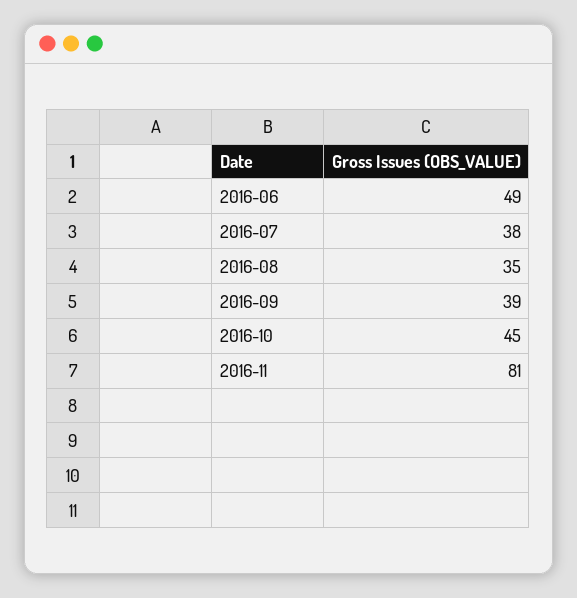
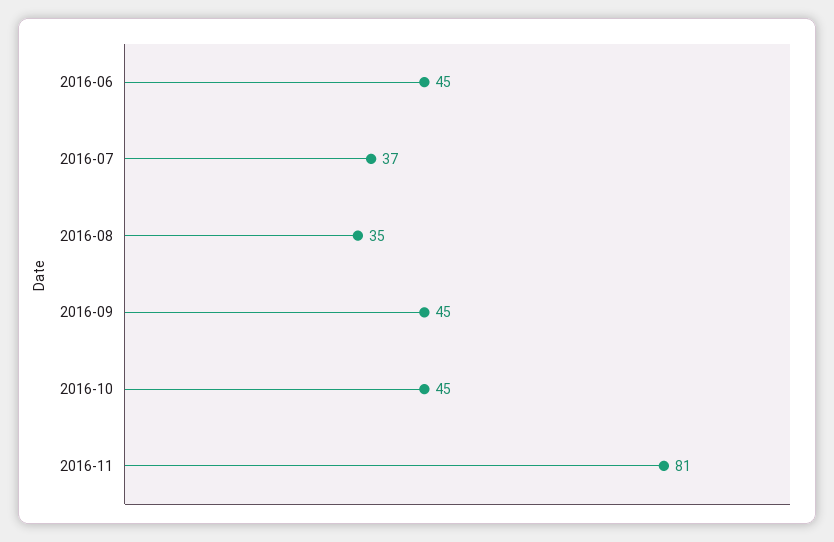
  {
-   "2016-06": 49,
+   "2016-06": 45,
-   "2016-07": 38,
+   "2016-07": 37,
    "2016-08": 35,
-   "2016-09": 39,
+   "2016-09": 45,
    "2016-10": 45,
    "2016-11": 81
  }

